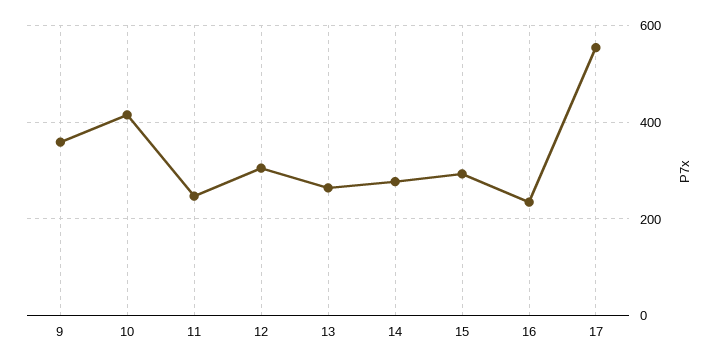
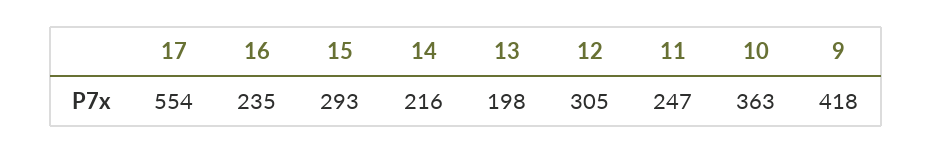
  {
-   "9": 360,
+   "9": 418,
-   "10": 420,
+   "10": 363,
    "11": 247,
    "12": 305,
-   "13": 260,
+   "13": 198,
-   "14": 280,
+   "14": 216,
    "15": 293,
    "16": 235,
    "17": 554
  }

